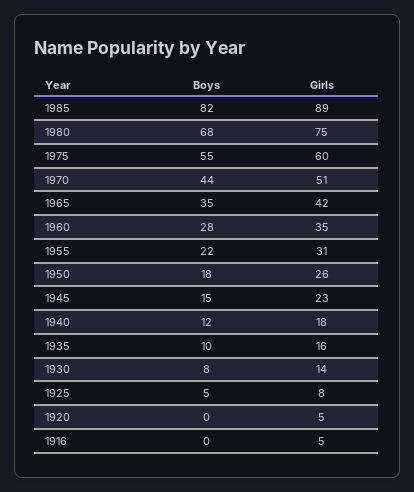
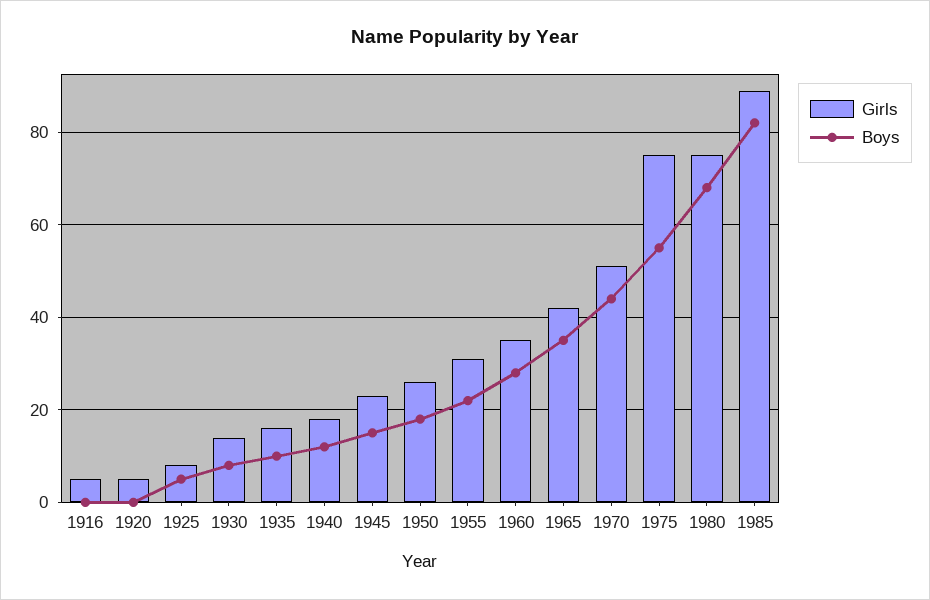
  {
    "Boys": {
      "1985": 82,
      "1980": 68,
      "1975": 55,
      "1970": 44,
      "1965": 35,
      "1960": 28,
      "1955": 22,
      "1950": 18,
      "1945": 15,
      "1940": 12,
      "1935": 10,
      "1930": 8,
      "1925": 5,
      "1920": 0,
      "1916": 0
    },
    "Girls": {
      "1985": 89,
      "1980": 75,
-     "1975": 60,
+     "1975": 75,
      "1970": 51,
      "1965": 42,
      "1960": 35,
      "1955": 31,
      "1950": 26,
      "1945": 23,
      "1940": 18,
      "1935": 16,
      "1930": 14,
      "1925": 8,
      "1920": 5,
      "1916": 5
    }
  }

